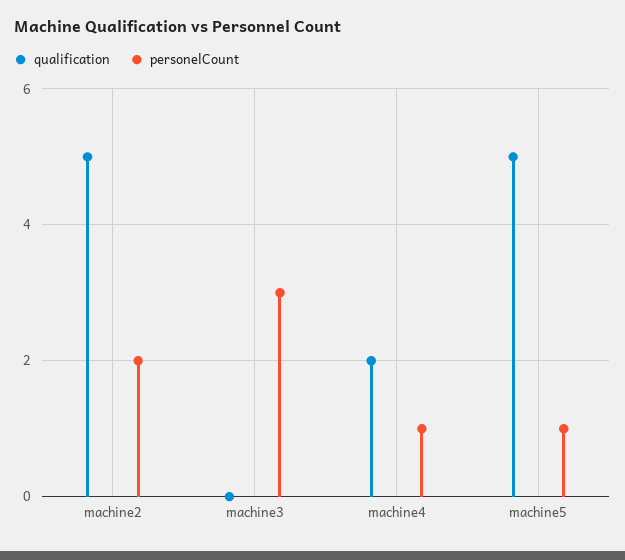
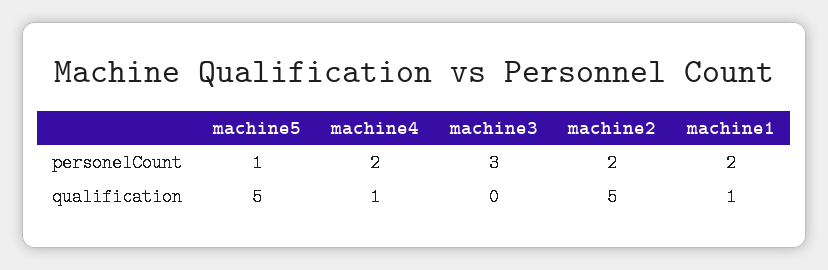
  {
    "qualification": {
      "machine2": 5,
      "machine3": 0,
-     "machine4": 2,
+     "machine4": 1,
-     "machine5": 5
+     "machine5": 5,
+     "machine1": 1
    },
    "personelCount": {
      "machine2": 2,
      "machine3": 3,
-     "machine4": 1,
+     "machine4": 2,
-     "machine5": 1
+     "machine5": 1,
+     "machine1": 2
    }
  }

